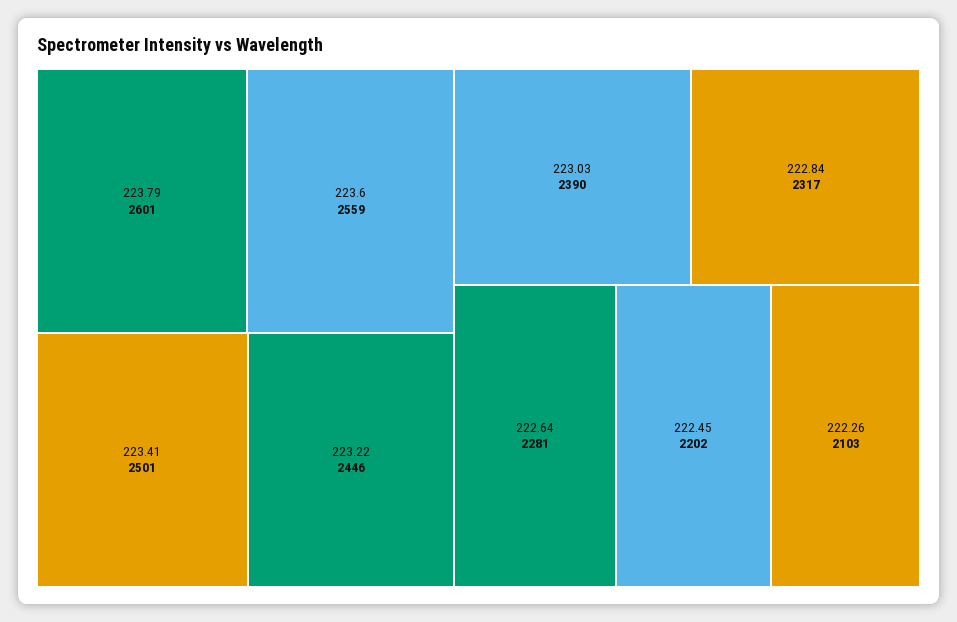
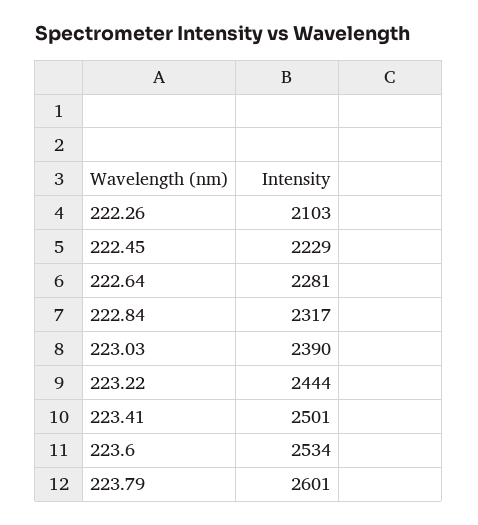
  {
    "223.79": 2601,
-   "223.6": 2559,
+   "223.6": 2534,
    "223.41": 2501,
-   "223.22": 2446,
+   "223.22": 2444,
    "223.03": 2390,
    "222.84": 2317,
    "222.64": 2281,
-   "222.45": 2202,
+   "222.45": 2229,
    "222.26": 2103
  }

